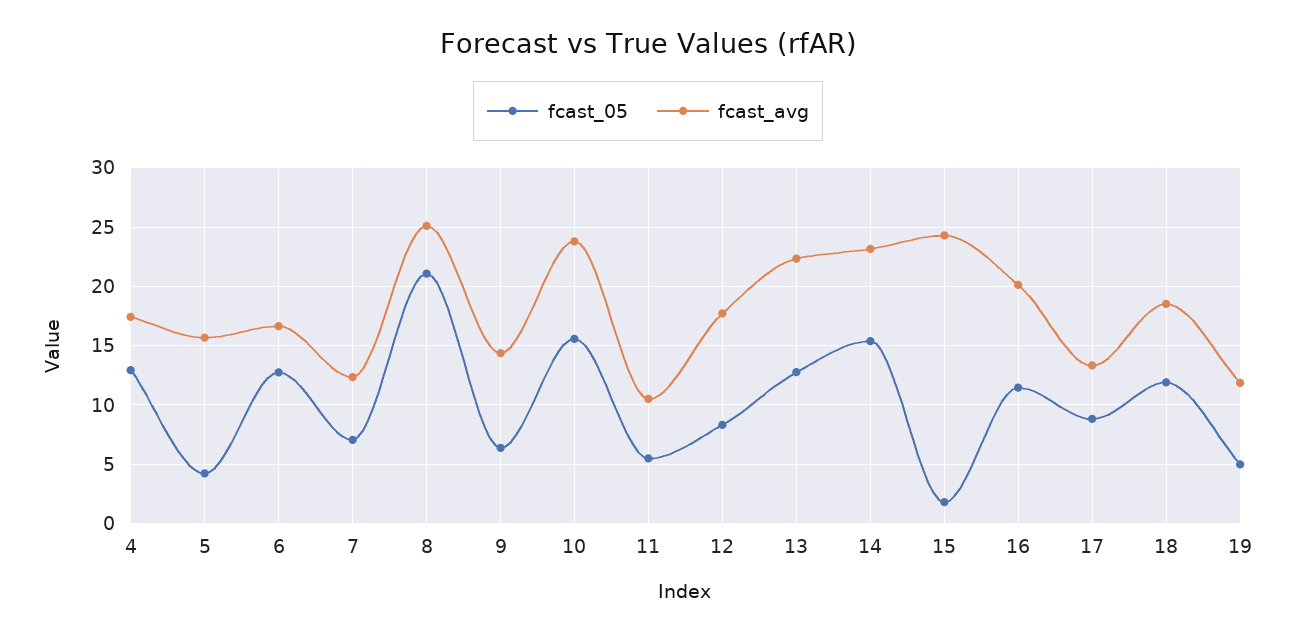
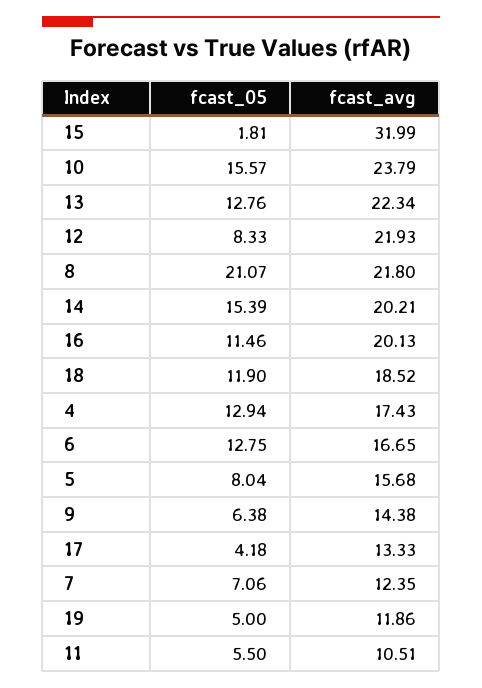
  {
    "fcast_05": {
      "4": 12.94,
-     "5": 4,
+     "5": 8.04,
      "6": 12.75,
      "7": 7.06,
      "8": 21.07,
      "9": 6.38,
      "10": 15.57,
      "11": 5.5,
      "12": 8.33,
      "13": 12.76,
      "14": 15.39,
      "15": 1.81,
      "16": 11.46,
-     "17": 9,
+     "17": 4.18,
      "18": 11.9,
      "19": 5
    },
    "fcast_avg": {
      "4": 17.43,
      "5": 15.68,
      "6": 16.65,
      "7": 12.35,
-     "8": 25,
+     "8": 21.8,
      "9": 14.38,
      "10": 23.79,
      "11": 10.51,
-     "12": 18,
+     "12": 21.93,
      "13": 22.34,
-     "14": 23,
+     "14": 20.21,
-     "15": 24,
+     "15": 31.99,
      "16": 20.13,
      "17": 13.33,
      "18": 18.52,
      "19": 11.86
    }
  }

